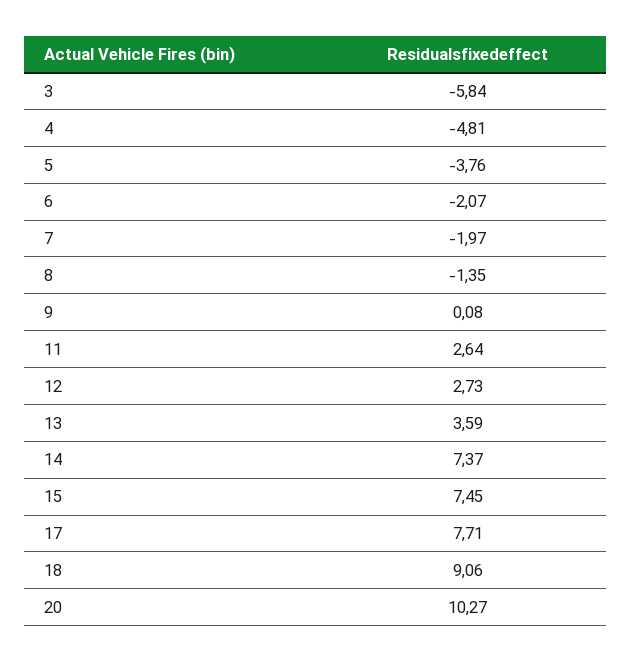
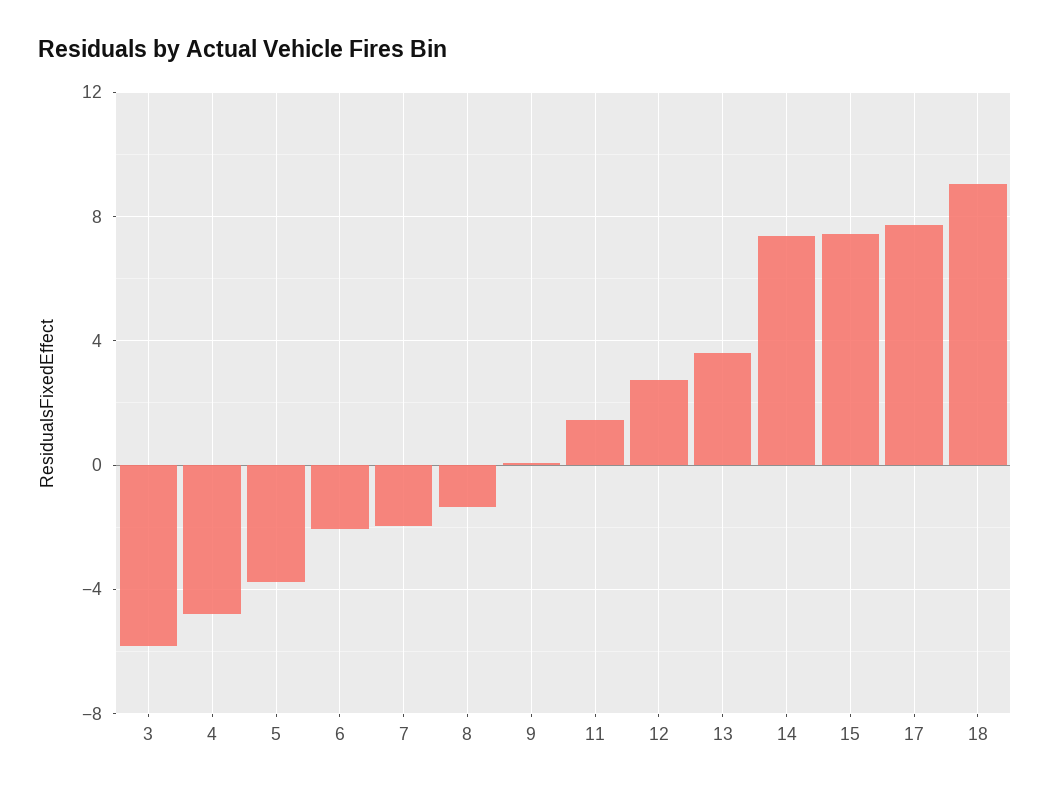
  {
    "3": -5.84,
    "4": -4.81,
    "5": -3.76,
    "6": -2.07,
    "7": -1.97,
    "8": -1.35,
    "9": 0.08,
-   "11": 2.64,
+   "11": 1.5,
    "12": 2.73,
    "13": 3.59,
    "14": 7.37,
    "15": 7.45,
    "17": 7.71,
-   "18": 9.06,
+   "18": 9.06
-   "20": 10.27
  }

